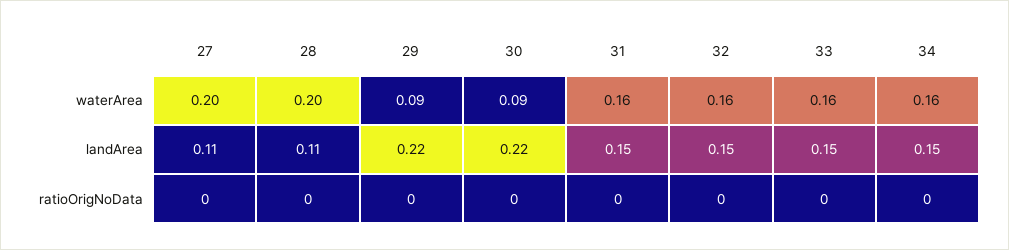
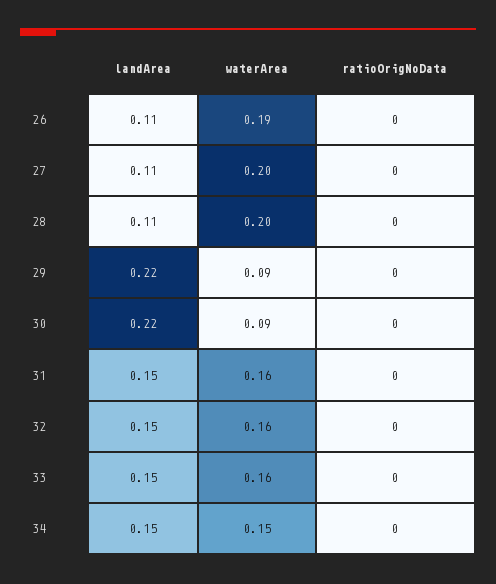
  {
    "27": {
      "waterArea": 0.2,
      "landArea": 0.11,
      "ratioOrigNoData": 0
    },
    "28": {
      "waterArea": 0.2,
      "landArea": 0.11,
      "ratioOrigNoData": 0
    },
    "29": {
      "waterArea": 0.09,
      "landArea": 0.22,
      "ratioOrigNoData": 0
    },
    "30": {
      "waterArea": 0.09,
      "landArea": 0.22,
      "ratioOrigNoData": 0
    },
    "31": {
      "waterArea": 0.16,
      "landArea": 0.15,
      "ratioOrigNoData": 0
    },
    "32": {
      "waterArea": 0.16,
      "landArea": 0.15,
      "ratioOrigNoData": 0
    },
    "33": {
      "waterArea": 0.16,
      "landArea": 0.15,
      "ratioOrigNoData": 0
    },
    "34": {
-     "waterArea": 0.16,
+     "waterArea": 0.15,
      "landArea": 0.15,
      "ratioOrigNoData": 0
-   }
+   },
+   "26": {
+     "landArea": 0.11,
+     "waterArea": 0.19,
+     "ratioOrigNoData": 0
+   }
  }

